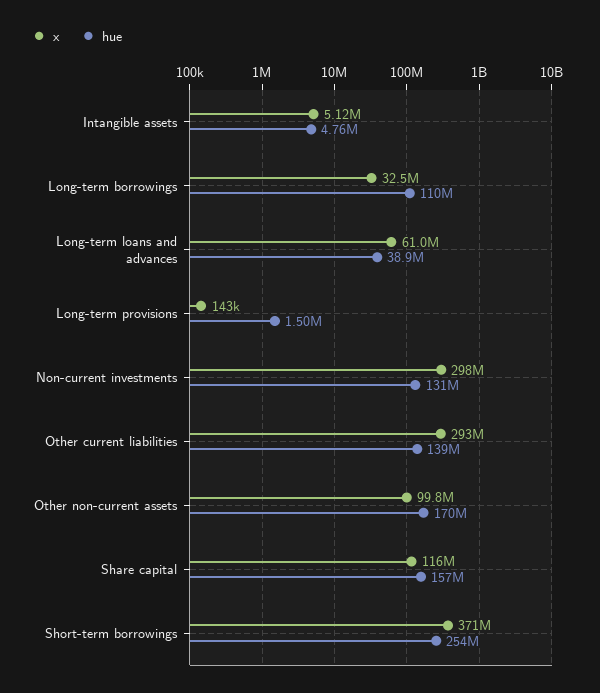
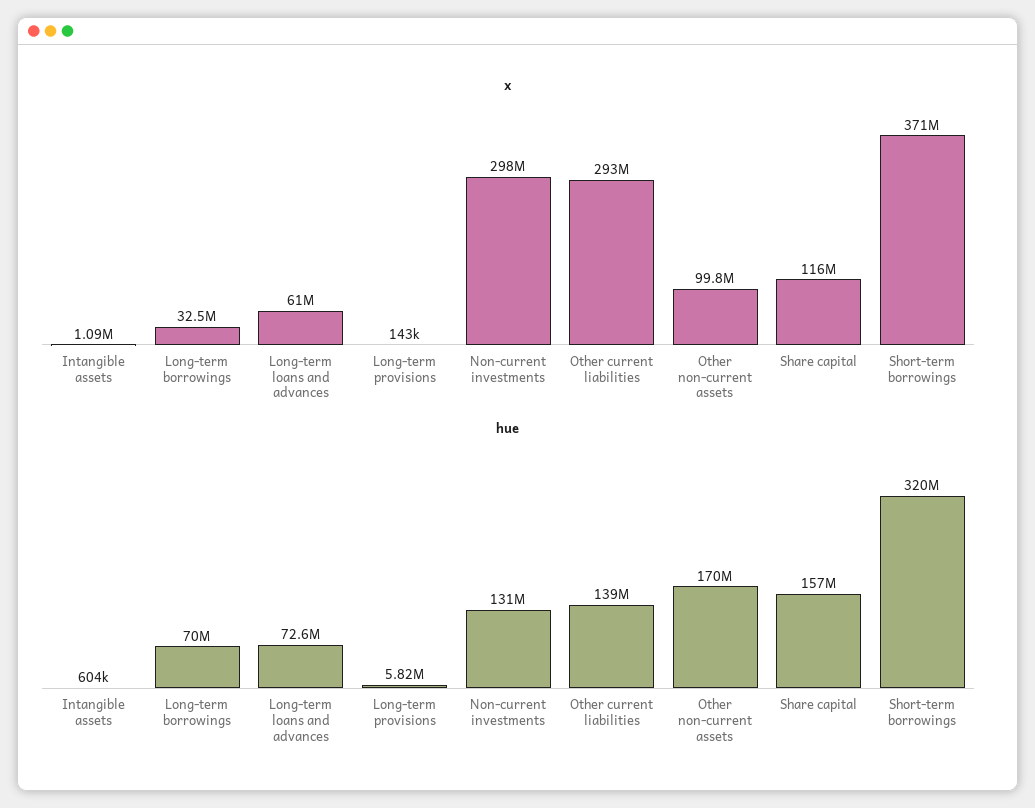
  {
    "x": {
-     "Intangible assets": 5120000,
+     "Intangible assets": 1090000,
      "Long-term borrowings": 32500000,
      "Long-term loans and advances": 61000000,
      "Long-term provisions": 143000,
      "Non-current investments": 298000000,
      "Other current liabilities": 293000000,
      "Other non-current assets": 99800000,
      "Share capital": 116000000,
      "Short-term borrowings": 371000000
    },
    "hue": {
-     "Intangible assets": 4760000,
+     "Intangible assets": 604000,
-     "Long-term borrowings": 110000000,
+     "Long-term borrowings": 70000000,
-     "Long-term loans and advances": 38900000,
+     "Long-term loans and advances": 72600000,
-     "Long-term provisions": 1500000,
+     "Long-term provisions": 5820000,
      "Non-current investments": 131000000,
      "Other current liabilities": 139000000,
      "Other non-current assets": 170000000,
      "Share capital": 157000000,
-     "Short-term borrowings": 254000000
+     "Short-term borrowings": 320000000
    }
  }

